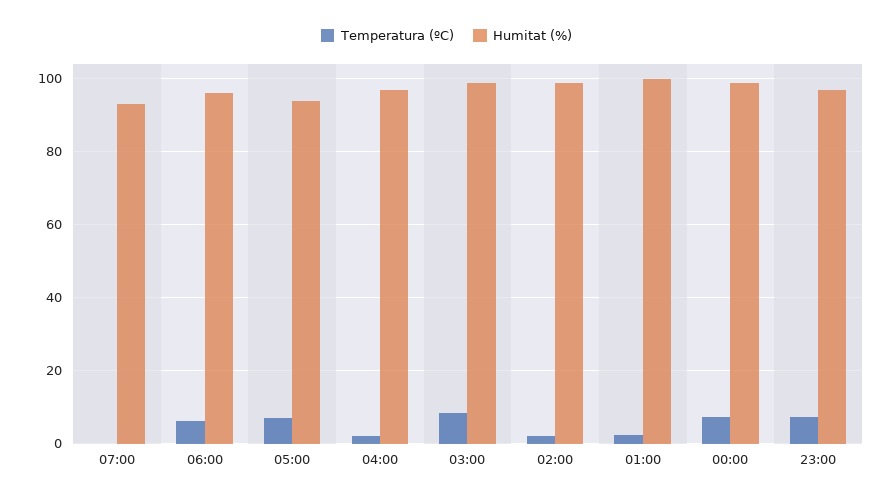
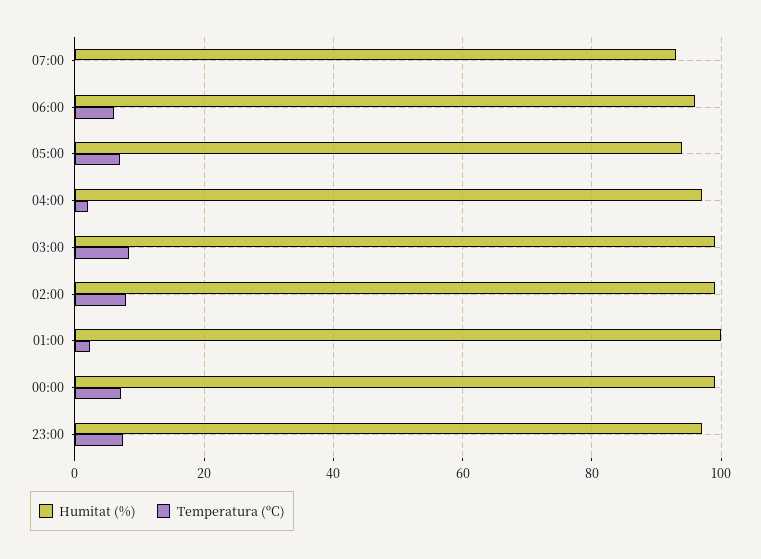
  {
    "Temperatura (ºC)": {
      "07:00": 0,
      "06:00": 6,
      "05:00": 8,
      "04:00": 2,
      "03:00": 8,
-     "02:00": 2,
+     "02:00": 8,
      "01:00": 2,
      "00:00": 8,
      "23:00": 8
    },
    "Humitat (%)": {
      "07:00": 94,
      "06:00": 96,
      "05:00": 94,
      "04:00": 98,
      "03:00": 100,
      "02:00": 100,
      "01:00": 100,
      "00:00": 100,
      "23:00": 98
    }
  }

